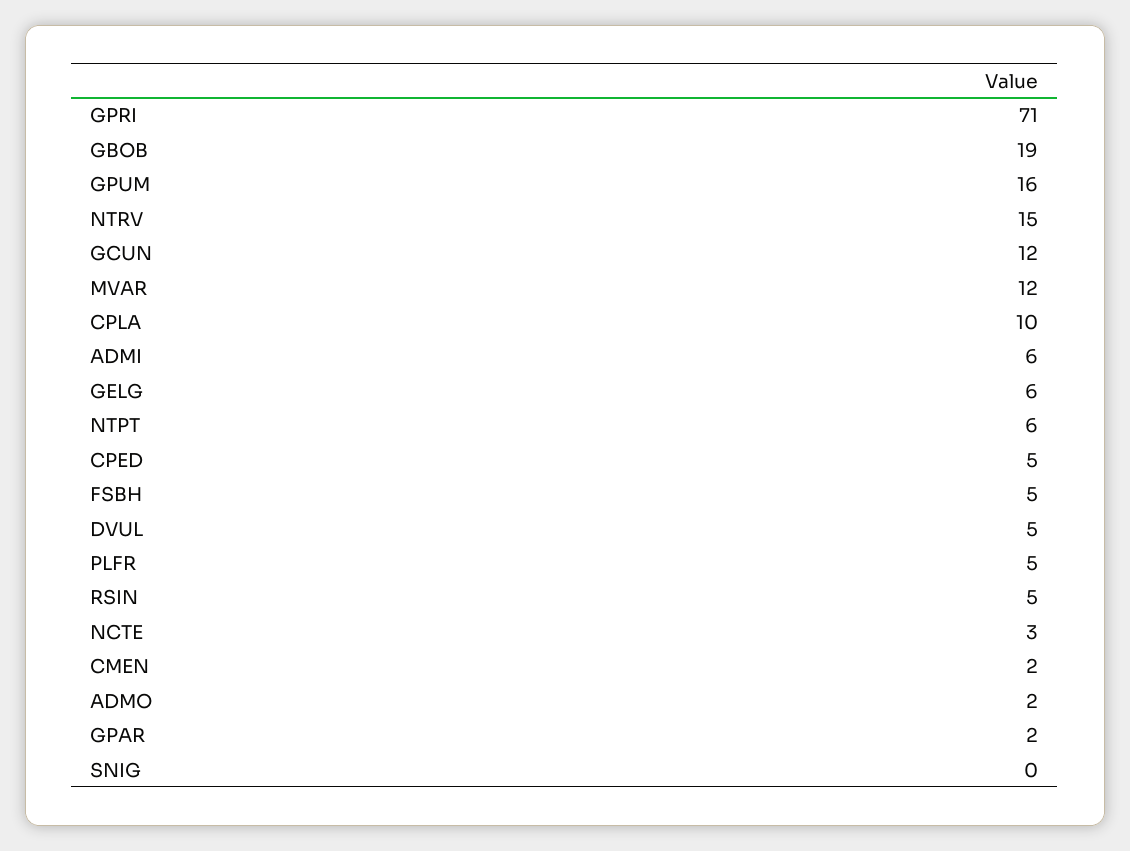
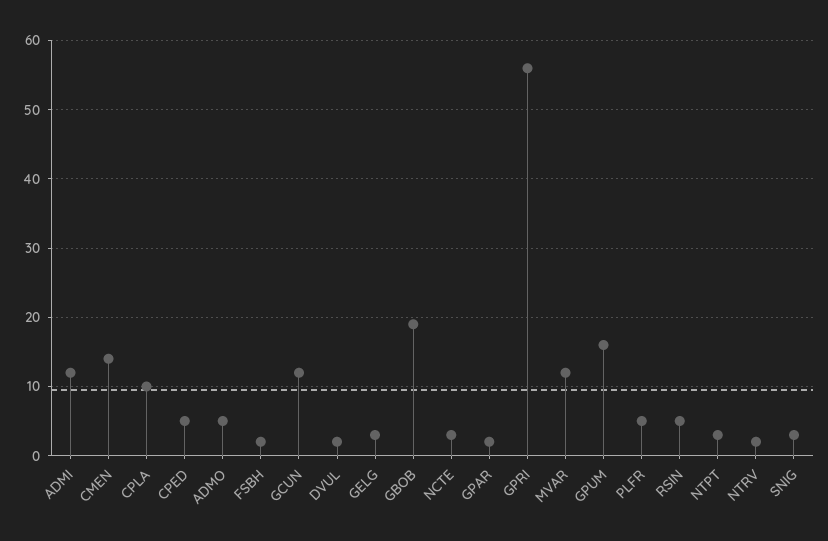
  {
-   "GPRI": 71,
+   "GPRI": 56,
    "GBOB": 19,
    "GPUM": 16,
-   "NTRV": 15,
+   "NTRV": 2,
    "GCUN": 12,
    "MVAR": 12,
    "CPLA": 10,
-   "ADMI": 6,
+   "ADMI": 12,
-   "GELG": 6,
+   "GELG": 3,
-   "NTPT": 6,
+   "NTPT": 3,
    "CPED": 5,
-   "FSBH": 5,
+   "FSBH": 2,
-   "DVUL": 5,
+   "DVUL": 2,
    "PLFR": 5,
    "RSIN": 5,
    "NCTE": 3,
-   "CMEN": 2,
+   "CMEN": 14,
-   "ADMO": 2,
+   "ADMO": 5,
    "GPAR": 2,
-   "SNIG": 0
+   "SNIG": 3
  }

